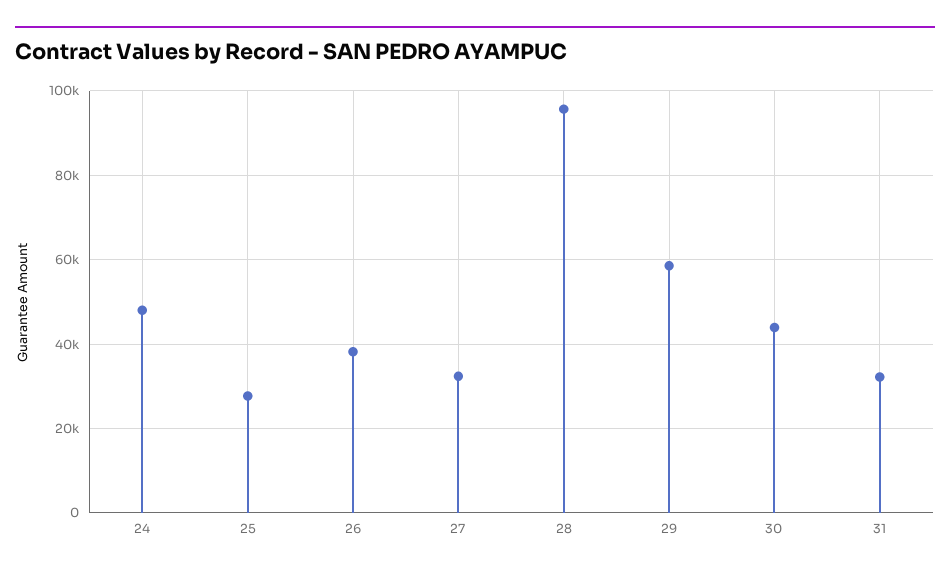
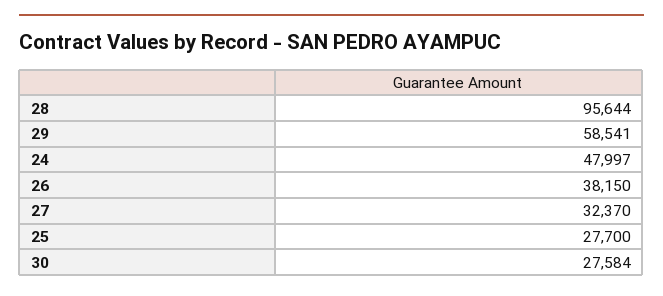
  {
    "24": 47997,
    "25": 27700,
    "26": 38150,
    "27": 32370,
    "28": 95644,
    "29": 58541,
-   "30": 44000,
+   "30": 27584
-   "31": 32000
  }

